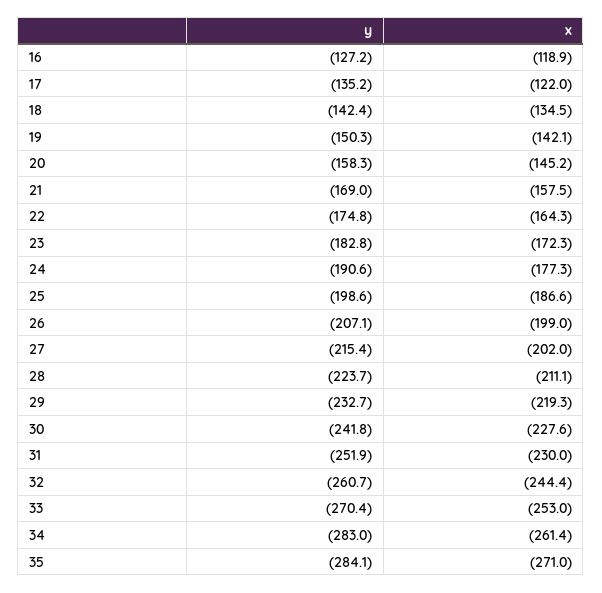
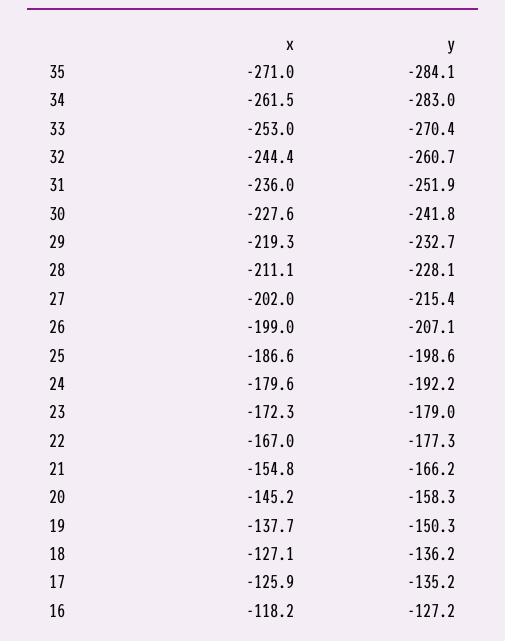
  {
    "y": {
      "16": -127.2,
      "17": -135.2,
-     "18": -142.4,
+     "18": -136.2,
      "19": -150.3,
      "20": -158.3,
-     "21": -169,
+     "21": -166.2,
-     "22": -174.8,
+     "22": -177.3,
-     "23": -182.8,
+     "23": -179,
-     "24": -190.6,
+     "24": -192.2,
      "25": -198.6,
      "26": -207.1,
      "27": -215.4,
-     "28": -223.7,
+     "28": -228.1,
      "29": -232.7,
      "30": -241.8,
      "31": -251.9,
      "32": -260.7,
      "33": -270.4,
      "34": -283,
      "35": -284.1
    },
    "x": {
-     "16": -118.9,
+     "16": -118.2,
-     "17": -122,
+     "17": -125.9,
-     "18": -134.5,
+     "18": -127.1,
-     "19": -142.1,
+     "19": -137.7,
      "20": -145.2,
-     "21": -157.5,
+     "21": -154.8,
-     "22": -164.3,
+     "22": -167,
      "23": -172.3,
-     "24": -177.3,
+     "24": -179.6,
      "25": -186.6,
      "26": -199,
      "27": -202,
      "28": -211.1,
      "29": -219.3,
      "30": -227.6,
-     "31": -230,
+     "31": -236,
      "32": -244.4,
      "33": -253,
-     "34": -261.4,
+     "34": -261.5,
      "35": -271
    }
  }

